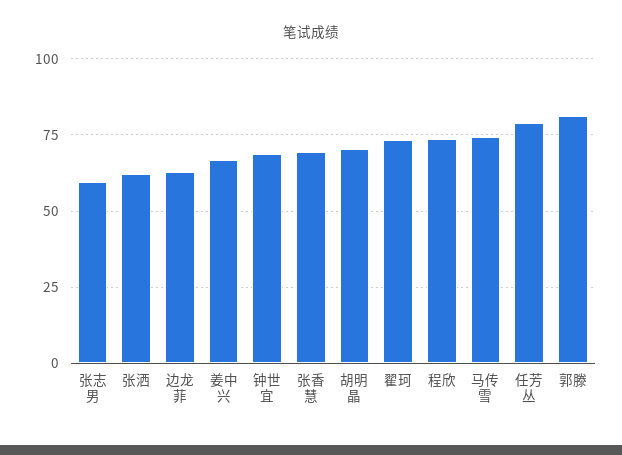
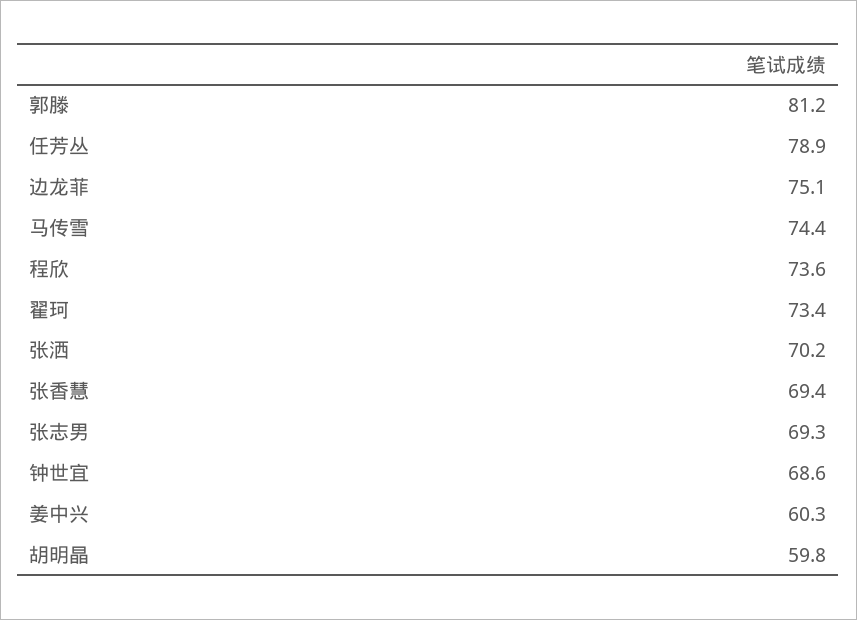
  {
-   "张志男": 60,
+   "张志男": 69.3,
-   "张洒": 62.5,
+   "张洒": 70.2,
-   "边龙菲": 62.5,
+   "边龙菲": 75.1,
-   "姜中兴": 67.5,
+   "姜中兴": 60.3,
    "钟世宜": 68.6,
    "张香慧": 69.4,
-   "胡明晶": 70,
+   "胡明晶": 59.8,
    "翟珂": 73.4,
    "程欣": 73.6,
    "马传雪": 74.4,
    "任芳丛": 78.9,
    "郭滕": 81.2
  }

